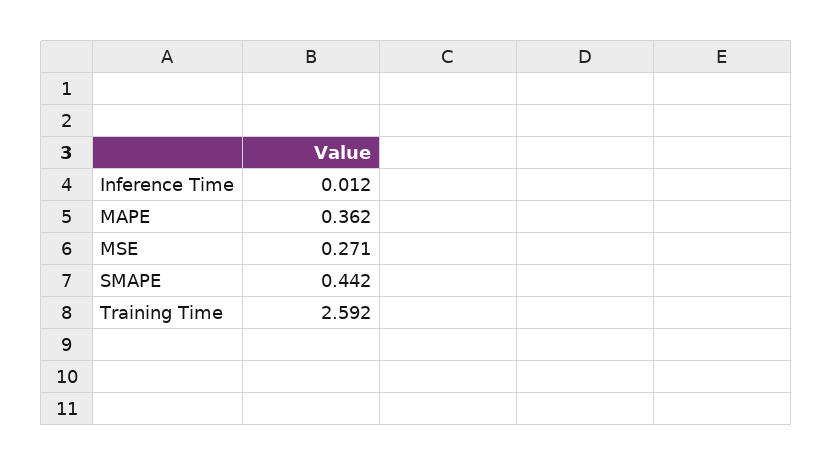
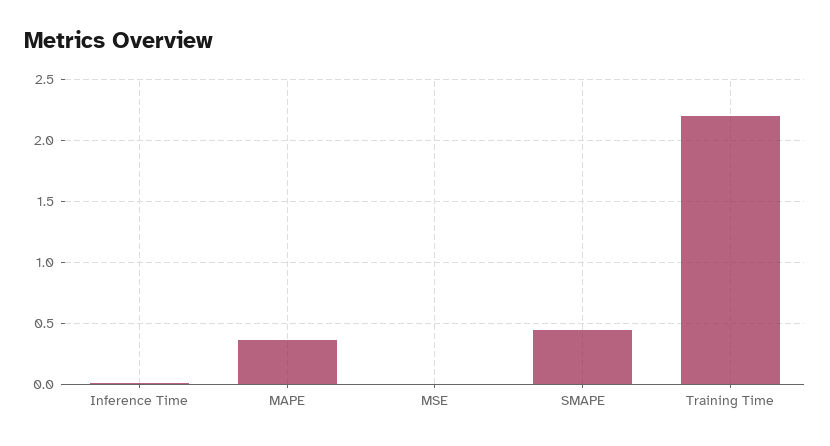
  {
    "Inference Time": 0.012,
    "MAPE": 0.362,
-   "MSE": 0.271,
+   "MSE": 0,
    "SMAPE": 0.442,
-   "Training Time": 2.592
+   "Training Time": 2.2
  }

